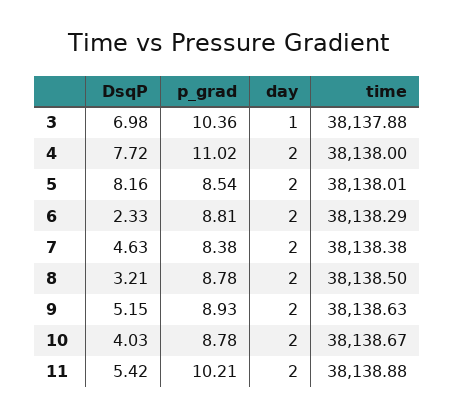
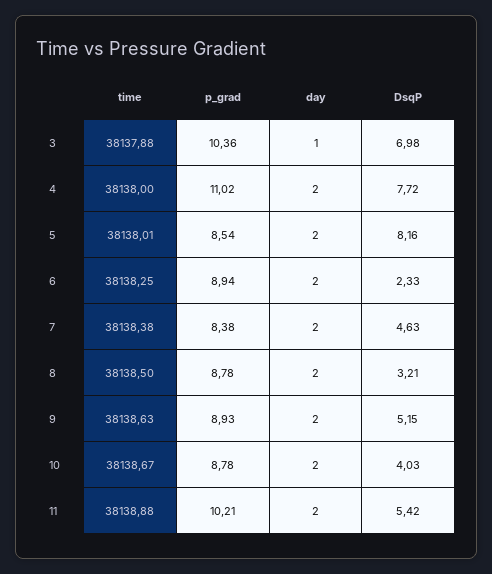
  {
    "DsqP": {
      "3": 6.98,
      "4": 7.72,
      "5": 8.16,
      "6": 2.33,
      "7": 4.63,
      "8": 3.21,
      "9": 5.15,
      "10": 4.03,
      "11": 5.42
    },
    "p_grad": {
      "3": 10.36,
      "4": 11.02,
      "5": 8.54,
-     "6": 8.81,
+     "6": 8.94,
      "7": 8.38,
      "8": 8.78,
      "9": 8.93,
      "10": 8.78,
      "11": 10.21
    },
    "day": {
      "3": 1,
      "4": 2,
      "5": 2,
      "6": 2,
      "7": 2,
      "8": 2,
      "9": 2,
      "10": 2,
      "11": 2
    },
    "time": {
      "3": 38137.88,
      "4": 38138,
      "5": 38138.01,
-     "6": 38138.29,
+     "6": 38138.25,
      "7": 38138.38,
      "8": 38138.5,
      "9": 38138.63,
      "10": 38138.67,
      "11": 38138.88
    }
  }

